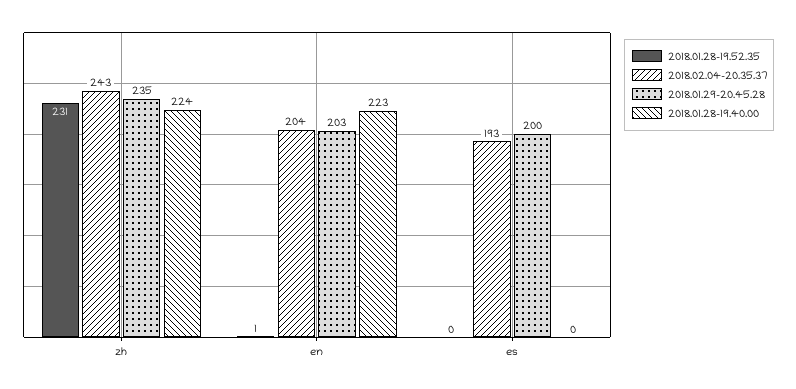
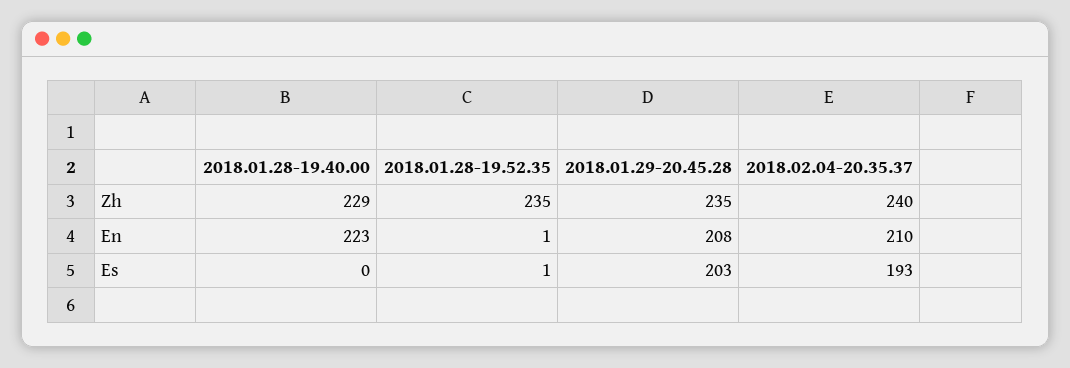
  {
    "2018.01.28-19.52.35": {
-     "zh": 231,
+     "zh": 235,
      "en": 1,
-     "es": 0
+     "es": 1
    },
    "2018.02.04-20.35.37": {
-     "zh": 243,
+     "zh": 240,
-     "en": 204,
+     "en": 210,
      "es": 193
    },
    "2018.01.29-20.45.28": {
      "zh": 235,
-     "en": 203,
+     "en": 208,
-     "es": 200
+     "es": 203
    },
    "2018.01.28-19.40.00": {
-     "zh": 224,
+     "zh": 229,
      "en": 223,
      "es": 0
    }
  }

